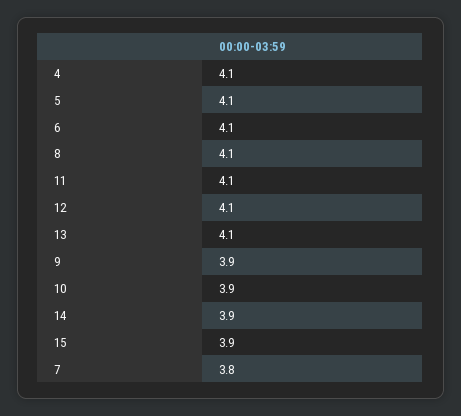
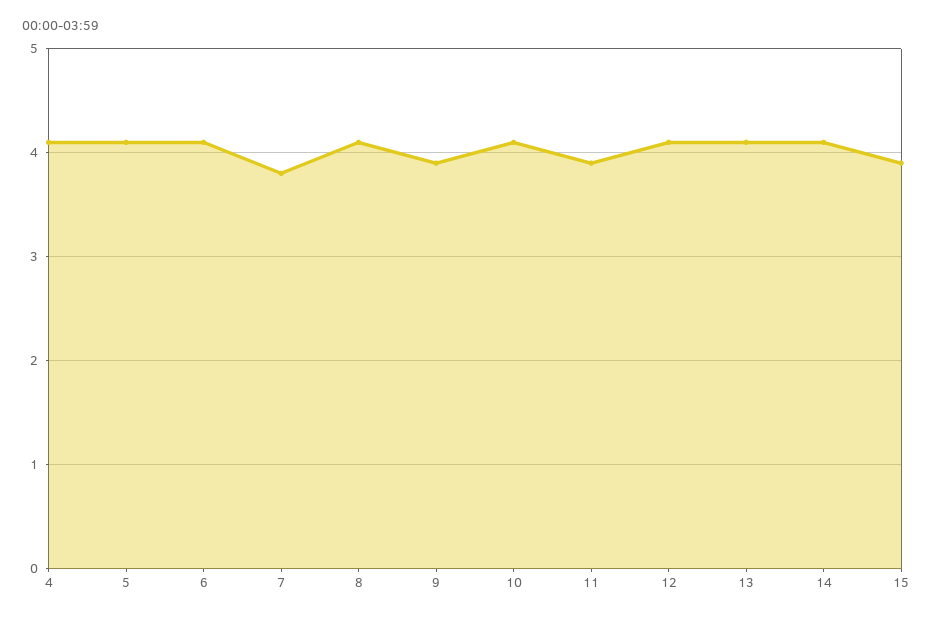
  {
    "4": 4.1,
    "5": 4.1,
    "6": 4.1,
    "8": 4.1,
-   "11": 4.1,
+   "11": 3.9,
    "12": 4.1,
    "13": 4.1,
    "9": 3.9,
-   "10": 3.9,
+   "10": 4.1,
-   "14": 3.9,
+   "14": 4.1,
    "15": 3.9,
    "7": 3.8
  }

